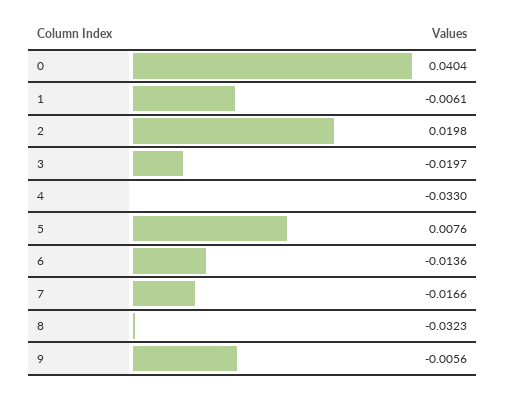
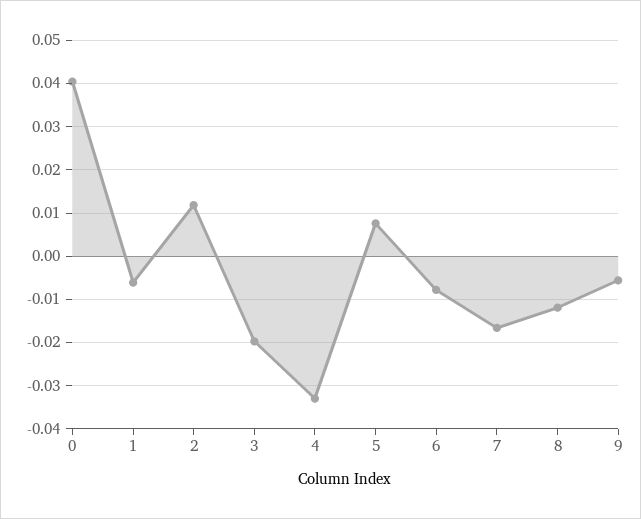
  {
    "0": 0.0404,
    "1": -0.0061,
-   "2": 0.0198,
+   "2": 0.012,
    "3": -0.0197,
    "4": -0.033,
    "5": 0.0076,
-   "6": -0.0136,
+   "6": -0.008,
    "7": -0.0166,
-   "8": -0.0323,
+   "8": -0.012,
    "9": -0.0056
  }

